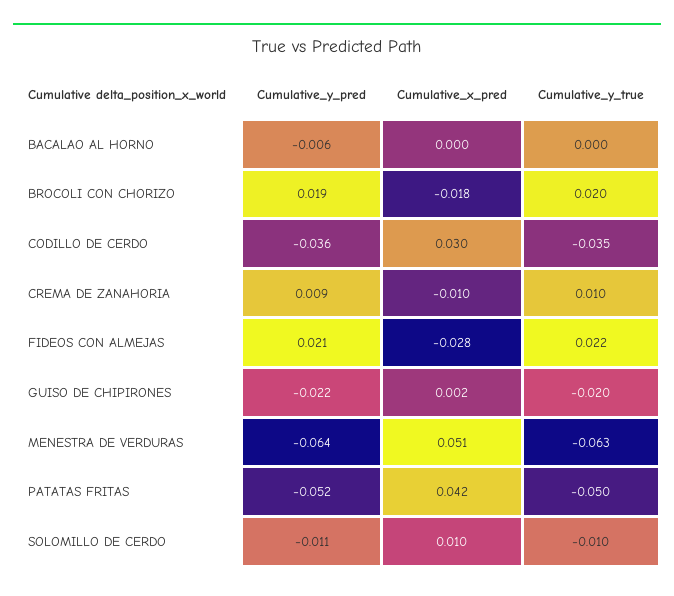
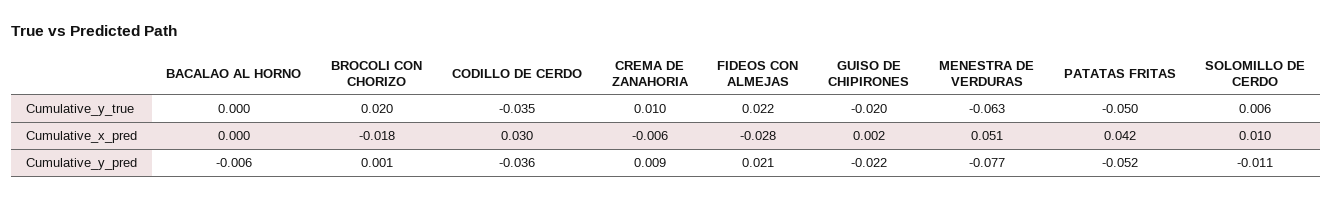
  {
    "Cumulative_y_pred": {
      "BACALAO AL HORNO": -0.006,
-     "BROCOLI CON CHORIZO": 0.019,
+     "BROCOLI CON CHORIZO": 0.001,
      "CODILLO DE CERDO": -0.036,
      "CREMA DE ZANAHORIA": 0.009,
      "FIDEOS CON ALMEJAS": 0.021,
      "GUISO DE CHIPIRONES": -0.022,
-     "MENESTRA DE VERDURAS": -0.064,
+     "MENESTRA DE VERDURAS": -0.077,
      "PATATAS FRITAS": -0.052,
      "SOLOMILLO DE CERDO": -0.011
    },
    "Cumulative_x_pred": {
      "BACALAO AL HORNO": 0,
      "BROCOLI CON CHORIZO": -0.018,
      "CODILLO DE CERDO": 0.03,
-     "CREMA DE ZANAHORIA": -0.01,
+     "CREMA DE ZANAHORIA": -0.006,
      "FIDEOS CON ALMEJAS": -0.028,
      "GUISO DE CHIPIRONES": 0.002,
      "MENESTRA DE VERDURAS": 0.051,
      "PATATAS FRITAS": 0.042,
      "SOLOMILLO DE CERDO": 0.01
    },
    "Cumulative_y_true": {
      "BACALAO AL HORNO": 0,
      "BROCOLI CON CHORIZO": 0.02,
      "CODILLO DE CERDO": -0.035,
      "CREMA DE ZANAHORIA": 0.01,
      "FIDEOS CON ALMEJAS": 0.022,
      "GUISO DE CHIPIRONES": -0.02,
      "MENESTRA DE VERDURAS": -0.063,
      "PATATAS FRITAS": -0.05,
-     "SOLOMILLO DE CERDO": -0.01
+     "SOLOMILLO DE CERDO": 0.006
    }
  }

